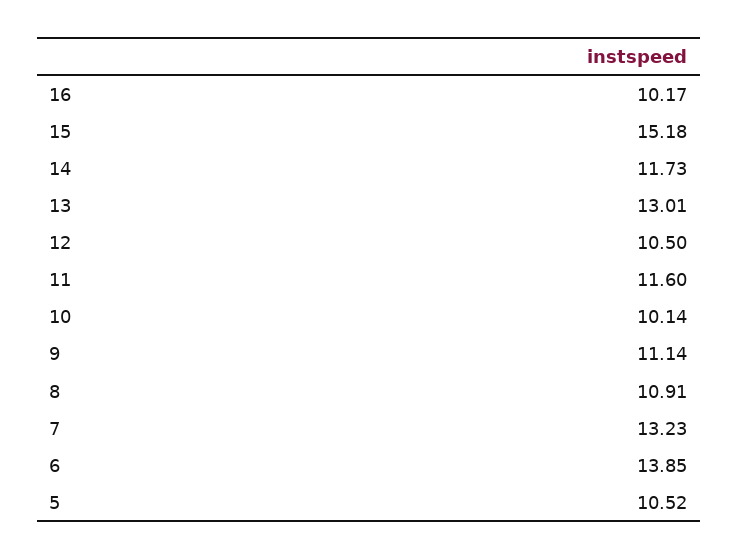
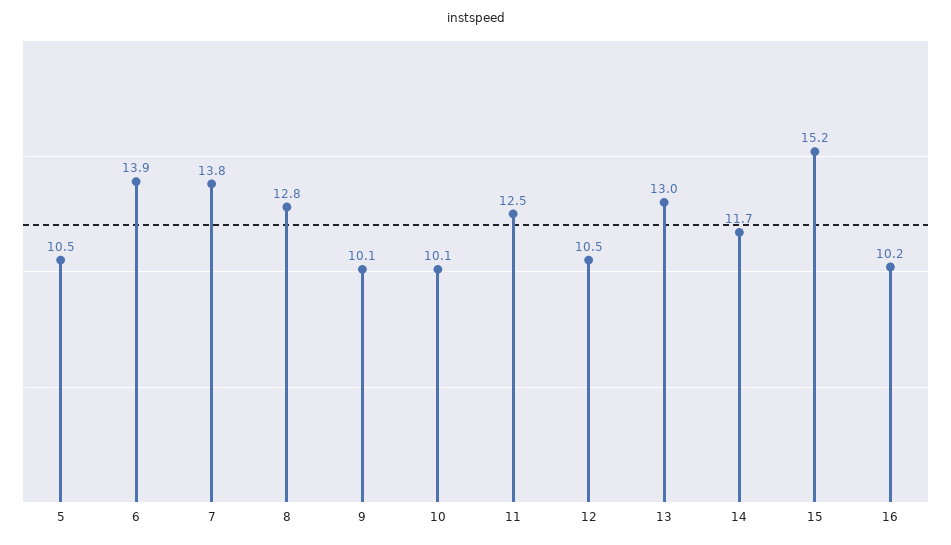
  {
    "16": 10.17,
    "15": 15.18,
    "14": 11.73,
    "13": 13.01,
    "12": 10.5,
-   "11": 11.6,
+   "11": 12.5,
    "10": 10.14,
-   "9": 11.14,
+   "9": 10.1,
-   "8": 10.91,
+   "8": 12.8,
-   "7": 13.23,
+   "7": 13.8,
    "6": 13.85,
    "5": 10.52
  }

